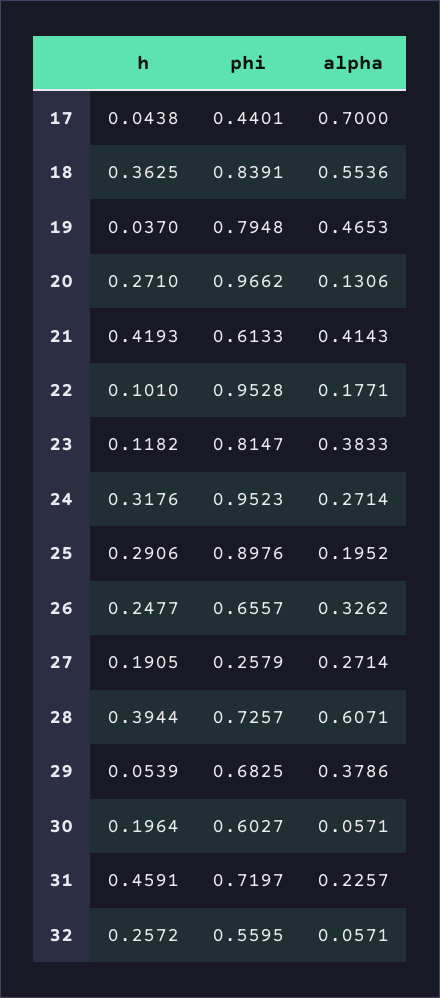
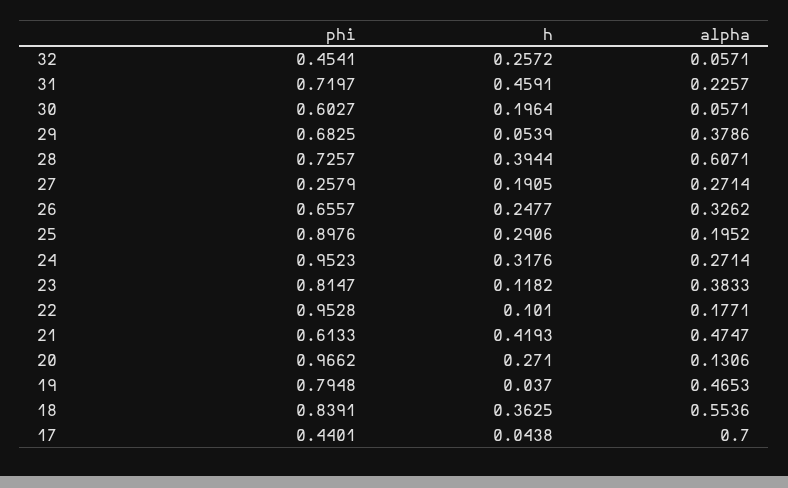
  {
    "h": {
      "17": 0.0438,
      "18": 0.3625,
      "19": 0.037,
      "20": 0.271,
      "21": 0.4193,
      "22": 0.101,
      "23": 0.1182,
      "24": 0.3176,
      "25": 0.2906,
      "26": 0.2477,
      "27": 0.1905,
      "28": 0.3944,
      "29": 0.0539,
      "30": 0.1964,
      "31": 0.4591,
      "32": 0.2572
    },
    "phi": {
      "17": 0.4401,
      "18": 0.8391,
      "19": 0.7948,
      "20": 0.9662,
      "21": 0.6133,
      "22": 0.9528,
      "23": 0.8147,
      "24": 0.9523,
      "25": 0.8976,
      "26": 0.6557,
      "27": 0.2579,
      "28": 0.7257,
      "29": 0.6825,
      "30": 0.6027,
      "31": 0.7197,
-     "32": 0.5595
+     "32": 0.4541
    },
    "alpha": {
      "17": 0.7,
      "18": 0.5536,
      "19": 0.4653,
      "20": 0.1306,
-     "21": 0.4143,
+     "21": 0.4747,
      "22": 0.1771,
      "23": 0.3833,
      "24": 0.2714,
      "25": 0.1952,
      "26": 0.3262,
      "27": 0.2714,
      "28": 0.6071,
      "29": 0.3786,
      "30": 0.0571,
      "31": 0.2257,
      "32": 0.0571
    }
  }

